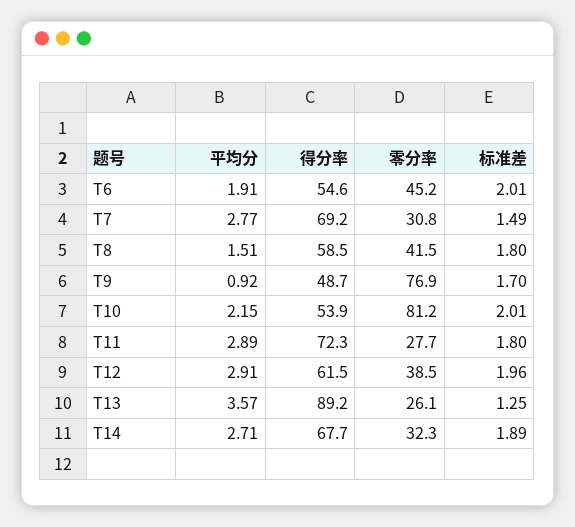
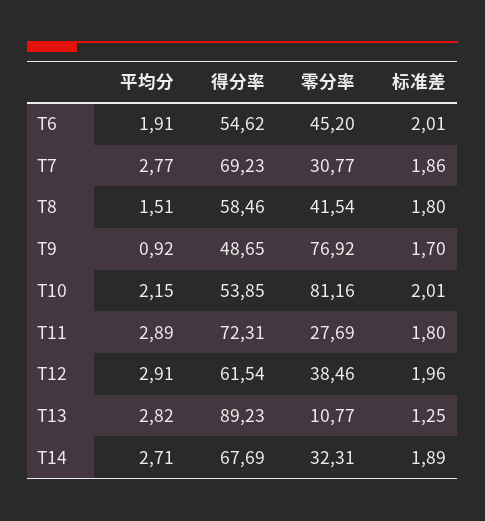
  {
    "平均分": {
      "T6": 1.91,
      "T7": 2.77,
      "T8": 1.51,
      "T9": 0.92,
      "T10": 2.15,
      "T11": 2.89,
      "T12": 2.91,
-     "T13": 3.57,
+     "T13": 2.82,
      "T14": 2.71
    },
    "得分率": {
      "T6": 54.62,
      "T7": 69.23,
      "T8": 58.46,
      "T9": 48.65,
      "T10": 53.85,
      "T11": 72.31,
      "T12": 61.54,
      "T13": 89.23,
      "T14": 67.69
    },
    "零分率": {
      "T6": 45.2,
      "T7": 30.77,
      "T8": 41.54,
      "T9": 76.92,
      "T10": 81.16,
      "T11": 27.69,
      "T12": 38.46,
-     "T13": 26.1,
+     "T13": 10.77,
      "T14": 32.31
    },
    "标准差": {
      "T6": 2.01,
-     "T7": 1.49,
+     "T7": 1.86,
      "T8": 1.8,
      "T9": 1.7,
      "T10": 2.01,
      "T11": 1.8,
      "T12": 1.96,
      "T13": 1.25,
      "T14": 1.89
    }
  }

